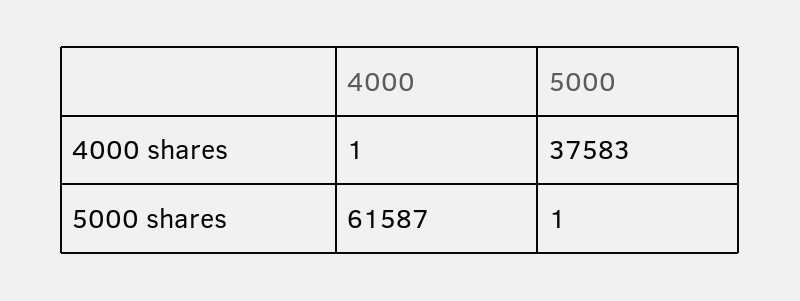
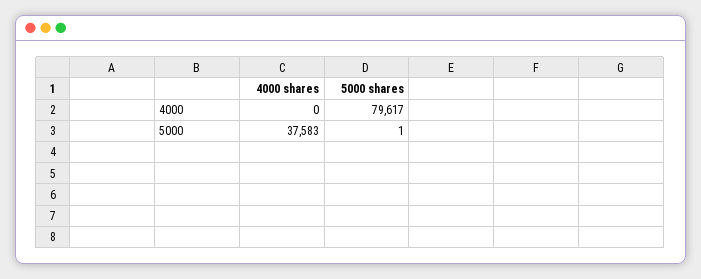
  {
    "4000": {
-     "4000 shares": 1,
+     "4000 shares": 0,
-     "5000 shares": 61587
+     "5000 shares": 79617
    },
    "5000": {
      "4000 shares": 37583,
      "5000 shares": 1
    }
  }

